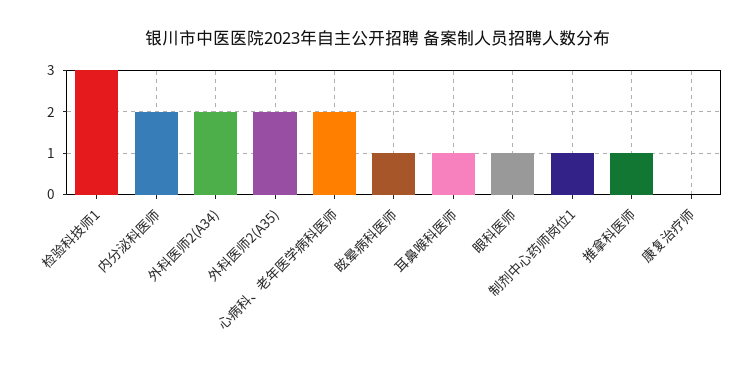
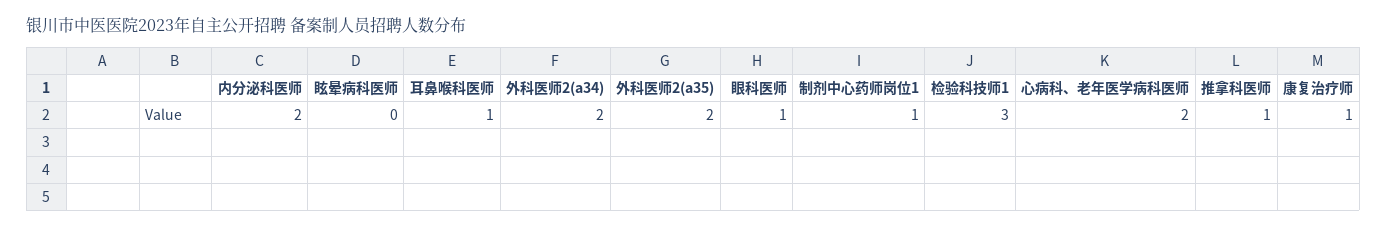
  {
    "检验科技师1": 3,
    "内分泌科医师": 2,
    "外科医师2(A34)": 2,
    "外科医师2(A35)": 2,
    "心病科、老年医学病科医师": 2,
-   "眩晕病科医师": 1,
+   "眩晕病科医师": 0,
    "耳鼻喉科医师": 1,
    "眼科医师": 1,
    "制剂中心药师岗位1": 1,
    "推拿科医师": 1,
-   "康复治疗师": 0
+   "康复治疗师": 1
  }

